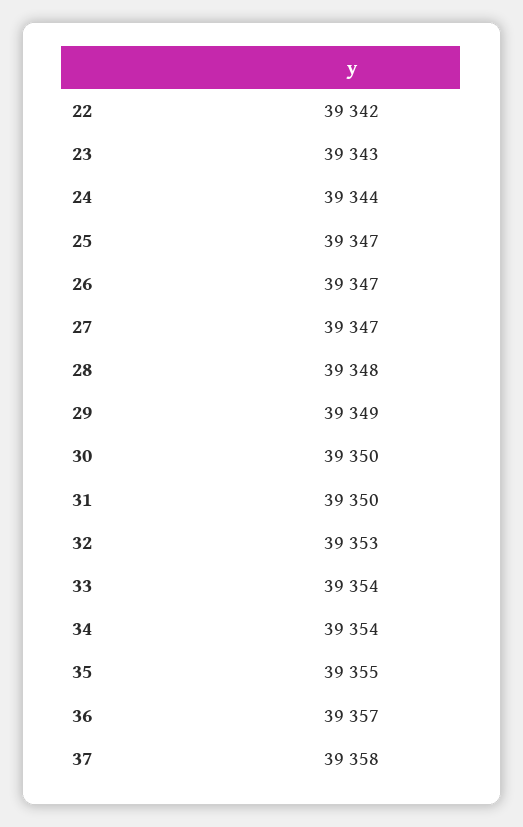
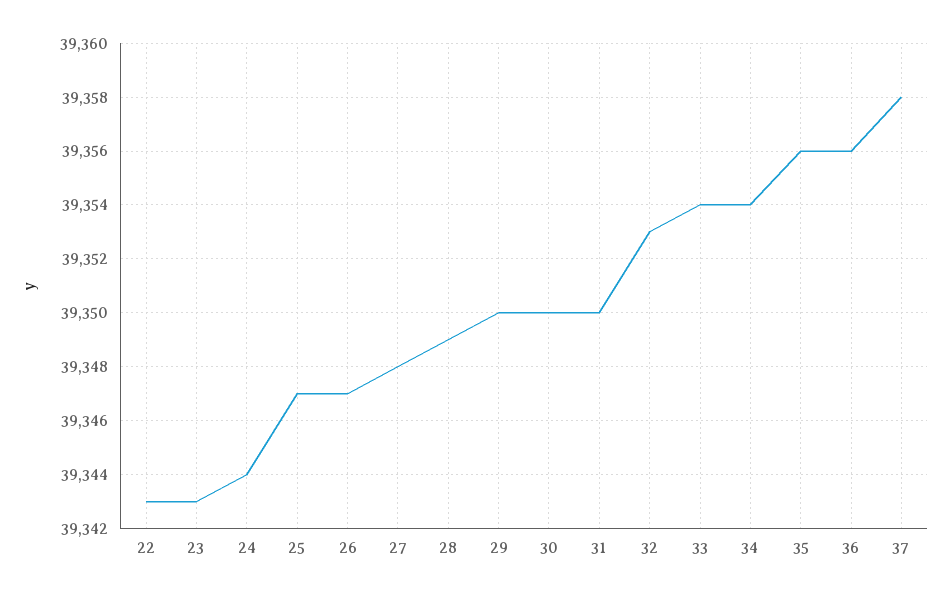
  {
-   "22": 39342,
+   "22": 39343,
    "23": 39343,
    "24": 39344,
    "25": 39347,
    "26": 39347,
-   "27": 39347,
+   "27": 39348,
-   "28": 39348,
+   "28": 39349,
-   "29": 39349,
+   "29": 39350,
    "30": 39350,
    "31": 39350,
    "32": 39353,
    "33": 39354,
    "34": 39354,
-   "35": 39355,
+   "35": 39356,
-   "36": 39357,
+   "36": 39356,
    "37": 39358
  }

